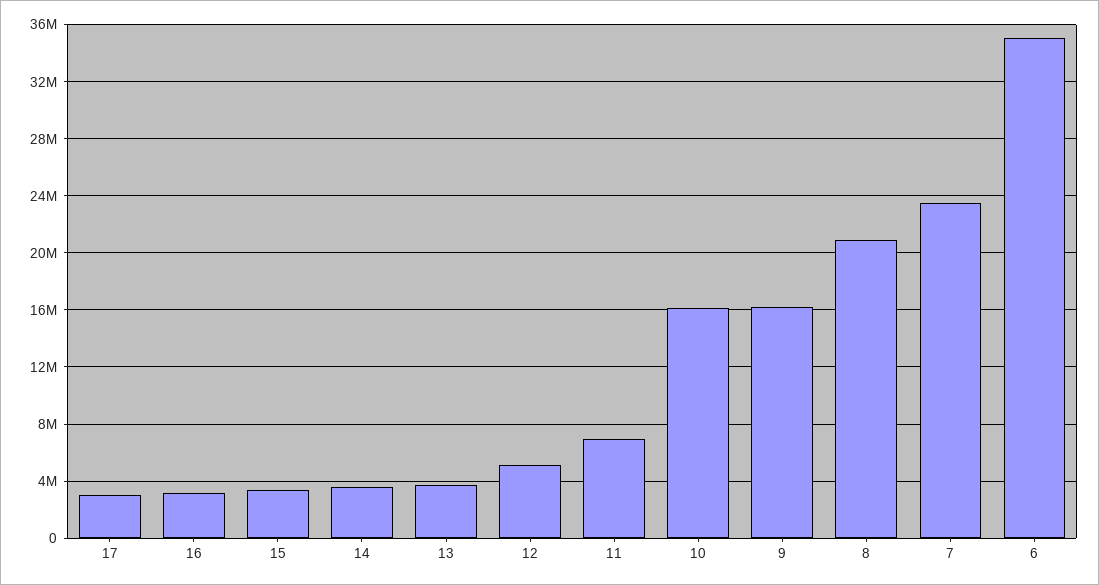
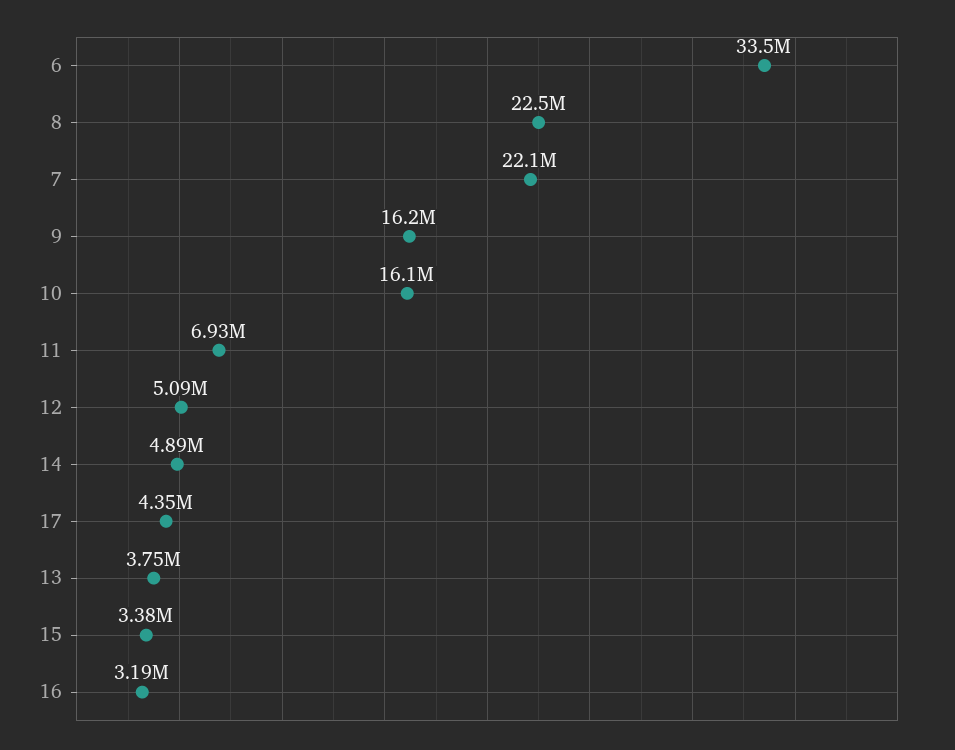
  {
-   "17": 3000000,
+   "17": 4350000,
    "16": 3190000,
    "15": 3380000,
-   "14": 3500000,
+   "14": 4890000,
    "13": 3750000,
    "12": 5090000,
    "11": 6930000,
    "10": 16100000,
    "9": 16200000,
-   "8": 21000000,
+   "8": 22500000,
-   "7": 23500000,
+   "7": 22100000,
-   "6": 35000000
+   "6": 33500000
  }

